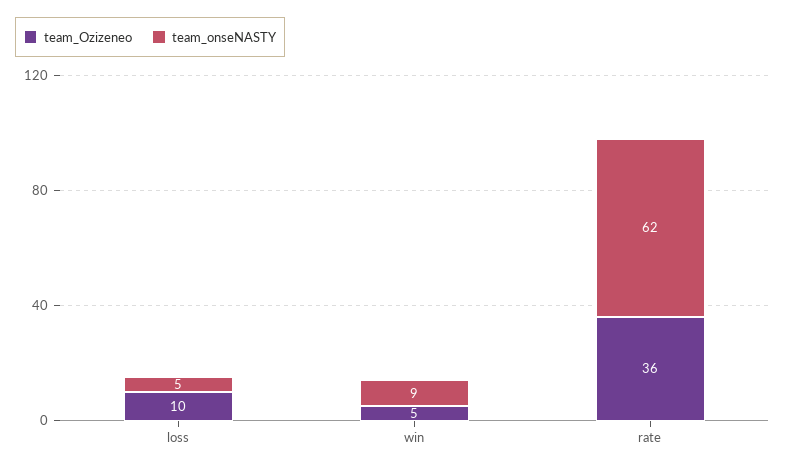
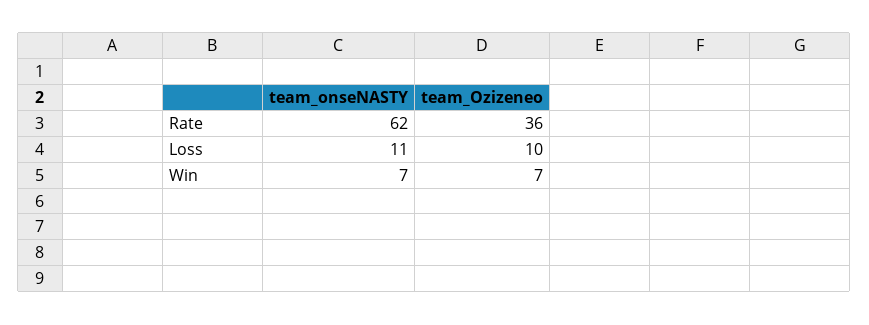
  {
    "team_Ozizeneo": {
      "loss": 10,
-     "win": 5,
+     "win": 7,
      "rate": 36
    },
    "team_onseNASTY": {
-     "loss": 5,
+     "loss": 11,
-     "win": 9,
+     "win": 7,
      "rate": 62
    }
  }

